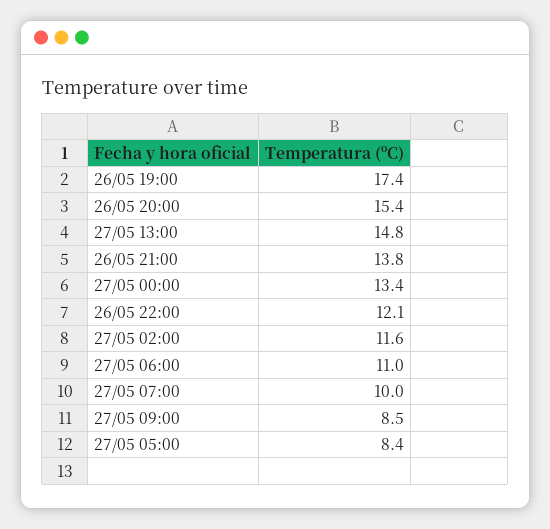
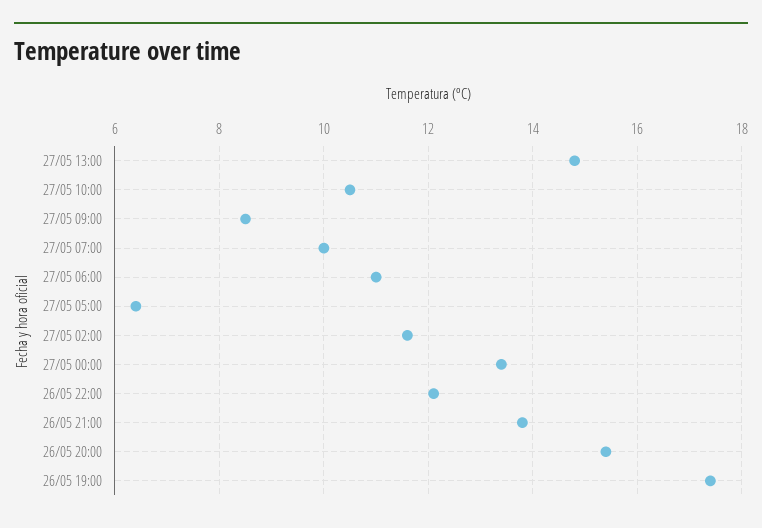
  {
    "26/05 19:00": 17.4,
    "26/05 20:00": 15.4,
    "27/05 13:00": 14.8,
    "26/05 21:00": 13.8,
    "27/05 00:00": 13.4,
    "26/05 22:00": 12.1,
    "27/05 02:00": 11.6,
    "27/05 06:00": 11,
    "27/05 07:00": 10,
    "27/05 09:00": 8.5,
-   "27/05 05:00": 8.4
+   "27/05 05:00": 6.5,
+   "27/05 10:00": 10.5
  }

